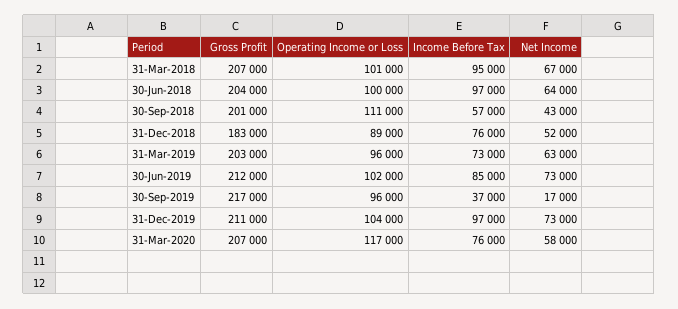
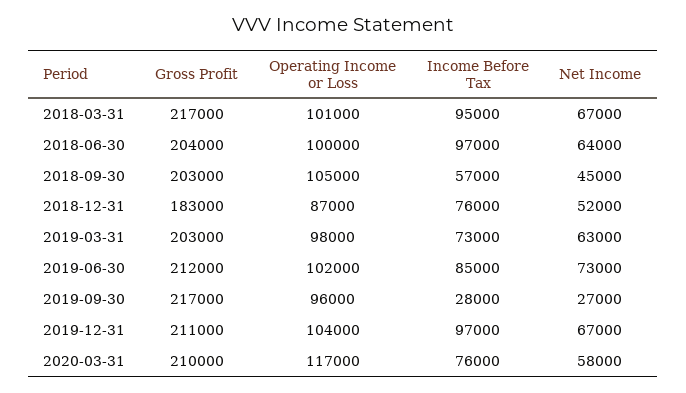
  {
    "Gross Profit": {
-     "31-Mar-2018": 207000,
+     "31-Mar-2018": 217000,
      "30-Jun-2018": 204000,
-     "30-Sep-2018": 201000,
+     "30-Sep-2018": 203000,
      "31-Dec-2018": 183000,
      "31-Mar-2019": 203000,
      "30-Jun-2019": 212000,
      "30-Sep-2019": 217000,
      "31-Dec-2019": 211000,
-     "31-Mar-2020": 207000
+     "31-Mar-2020": 210000
    },
    "Operating Income or Loss": {
      "31-Mar-2018": 101000,
      "30-Jun-2018": 100000,
-     "30-Sep-2018": 111000,
+     "30-Sep-2018": 105000,
-     "31-Dec-2018": 89000,
+     "31-Dec-2018": 87000,
-     "31-Mar-2019": 96000,
+     "31-Mar-2019": 98000,
      "30-Jun-2019": 102000,
      "30-Sep-2019": 96000,
      "31-Dec-2019": 104000,
      "31-Mar-2020": 117000
    },
    "Income Before Tax": {
      "31-Mar-2018": 95000,
      "30-Jun-2018": 97000,
      "30-Sep-2018": 57000,
      "31-Dec-2018": 76000,
      "31-Mar-2019": 73000,
      "30-Jun-2019": 85000,
-     "30-Sep-2019": 37000,
+     "30-Sep-2019": 28000,
      "31-Dec-2019": 97000,
      "31-Mar-2020": 76000
    },
    "Net Income": {
      "31-Mar-2018": 67000,
      "30-Jun-2018": 64000,
-     "30-Sep-2018": 43000,
+     "30-Sep-2018": 45000,
      "31-Dec-2018": 52000,
      "31-Mar-2019": 63000,
      "30-Jun-2019": 73000,
-     "30-Sep-2019": 17000,
+     "30-Sep-2019": 27000,
-     "31-Dec-2019": 73000,
+     "31-Dec-2019": 67000,
      "31-Mar-2020": 58000
    }
  }

